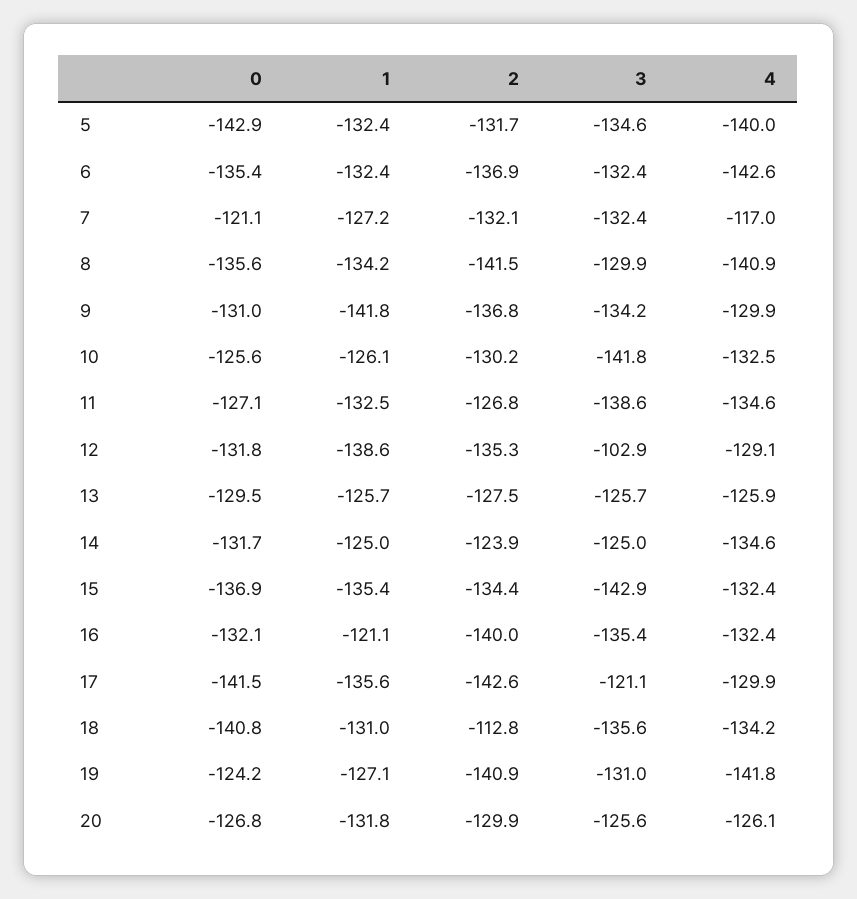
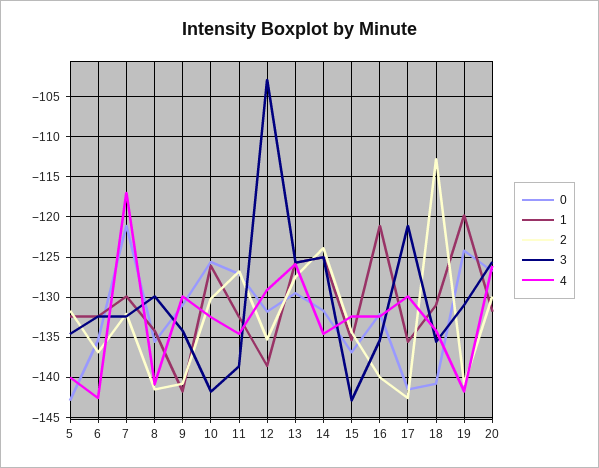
  {
    "0": {
      "5": -142.9,
      "6": -135.4,
      "7": -121.1,
      "8": -135.6,
      "9": -131,
      "10": -125.6,
      "11": -127.1,
      "12": -131.8,
      "13": -129.5,
      "14": -131.7,
      "15": -136.9,
      "16": -132.1,
      "17": -141.5,
      "18": -140.8,
      "19": -124.2,
      "20": -126.8
    },
    "1": {
      "5": -132.4,
      "6": -132.4,
-     "7": -127.2,
+     "7": -130,
      "8": -134.2,
      "9": -141.8,
      "10": -126.1,
      "11": -132.5,
      "12": -138.6,
      "13": -125.7,
      "14": -125,
      "15": -135.4,
      "16": -121.1,
      "17": -135.6,
      "18": -131,
-     "19": -127.1,
+     "19": -120,
      "20": -131.8
    },
    "2": {
      "5": -131.7,
      "6": -136.9,
      "7": -132.1,
      "8": -141.5,
-     "9": -136.8,
+     "9": -141,
      "10": -130.2,
      "11": -126.8,
      "12": -135.3,
      "13": -127.5,
      "14": -123.9,
      "15": -134.4,
      "16": -140,
      "17": -142.6,
      "18": -112.8,
      "19": -140.9,
      "20": -129.9
    },
    "3": {
      "5": -134.6,
      "6": -132.4,
      "7": -132.4,
      "8": -129.9,
      "9": -134.2,
      "10": -141.8,
      "11": -138.6,
      "12": -102.9,
      "13": -125.7,
      "14": -125,
      "15": -142.9,
      "16": -135.4,
      "17": -121.1,
      "18": -135.6,
      "19": -131,
      "20": -125.6
    },
    "4": {
      "5": -140,
      "6": -142.6,
      "7": -117,
      "8": -140.9,
      "9": -129.9,
      "10": -132.5,
      "11": -134.6,
      "12": -129.1,
      "13": -125.9,
      "14": -134.6,
      "15": -132.4,
      "16": -132.4,
      "17": -129.9,
      "18": -134.2,
      "19": -141.8,
      "20": -126.1
    }
  }

